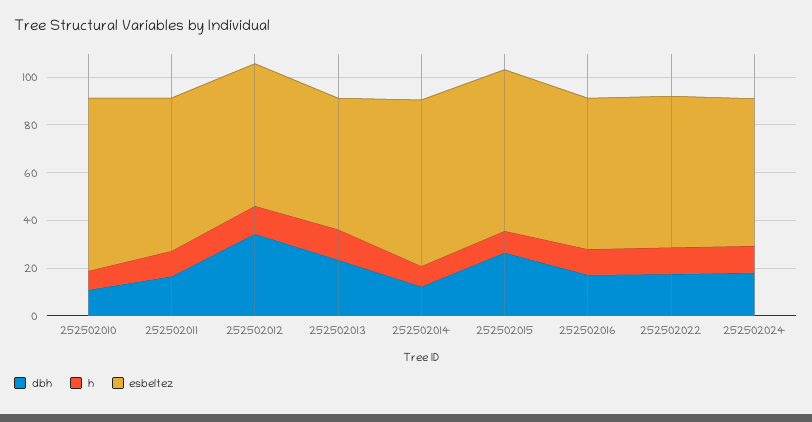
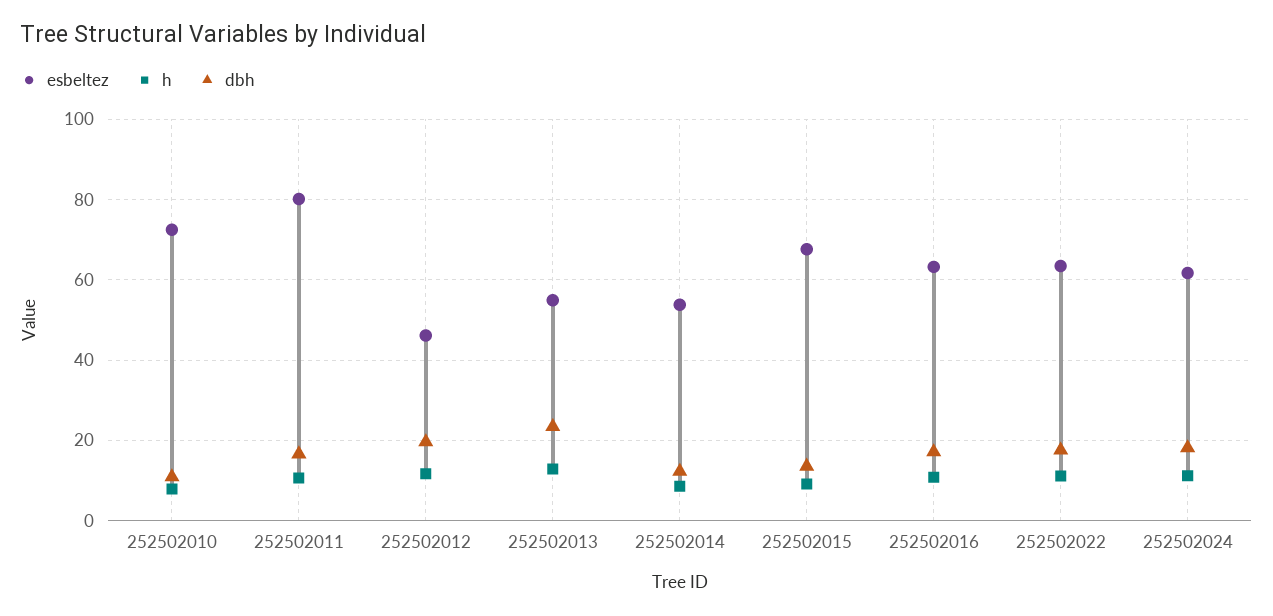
  {
    "dbh": {
      "252502010": 10,
      "252502011": 16,
-     "252502012": 35,
+     "252502012": 20,
      "252502013": 24,
      "252502014": 12,
-     "252502015": 25,
+     "252502015": 14,
      "252502016": 18,
      "252502022": 18,
      "252502024": 18
    },
    "h": {
      "252502010": 8,
      "252502011": 10,
      "252502012": 12,
      "252502013": 12,
      "252502014": 8,
      "252502015": 10,
      "252502016": 10,
      "252502022": 12,
      "252502024": 12
    },
    "esbeltez": {
      "252502010": 72,
-     "252502011": 65,
+     "252502011": 80,
-     "252502012": 60,
+     "252502012": 46,
      "252502013": 54,
-     "252502014": 70,
+     "252502014": 54,
      "252502015": 68,
      "252502016": 64,
      "252502022": 64,
      "252502024": 62
    }
  }

